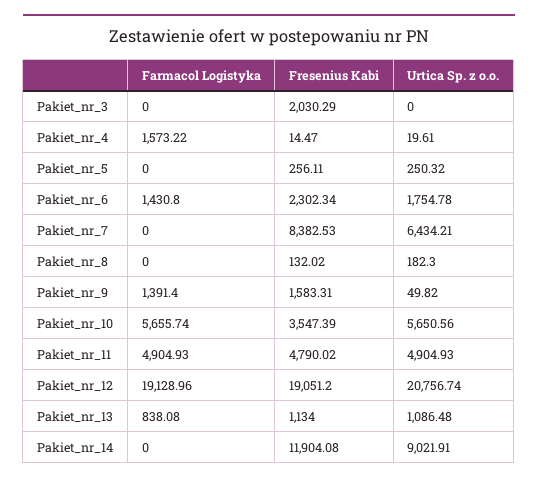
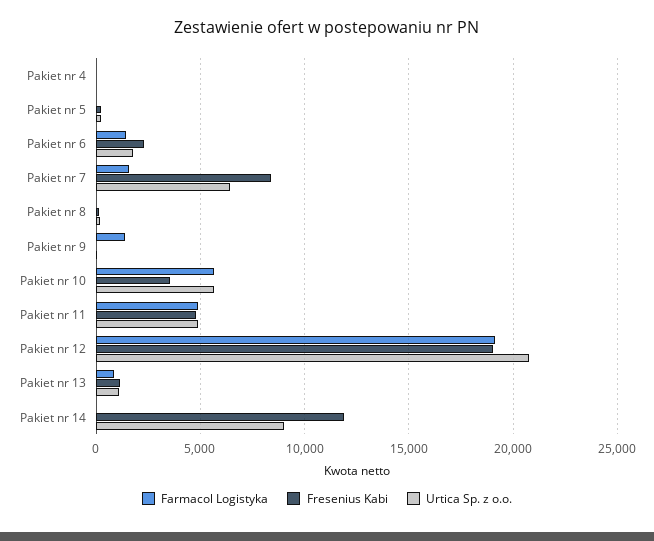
  {
    "Farmacol Logistyka": {
-     "Pakiet_nr_3": 0,
-     "Pakiet_nr_4": 1573.22,
+     "Pakiet_nr_4": 0,
      "Pakiet_nr_5": 0,
      "Pakiet_nr_6": 1430.8,
-     "Pakiet_nr_7": 0,
+     "Pakiet_nr_7": 1500,
      "Pakiet_nr_8": 0,
      "Pakiet_nr_9": 1391.4,
      "Pakiet_nr_10": 5655.74,
      "Pakiet_nr_11": 4904.93,
      "Pakiet_nr_12": 19128.96,
      "Pakiet_nr_13": 838.08,
      "Pakiet_nr_14": 0
    },
    "Fresenius Kabi": {
-     "Pakiet_nr_3": 2030.29,
      "Pakiet_nr_4": 14.47,
      "Pakiet_nr_5": 256.11,
      "Pakiet_nr_6": 2302.34,
      "Pakiet_nr_7": 8382.53,
      "Pakiet_nr_8": 132.02,
-     "Pakiet_nr_9": 1583.31,
+     "Pakiet_nr_9": 0,
      "Pakiet_nr_10": 3547.39,
      "Pakiet_nr_11": 4790.02,
      "Pakiet_nr_12": 19051.2,
      "Pakiet_nr_13": 1134,
      "Pakiet_nr_14": 11904.08
    },
    "Urtica Sp. z o.o.": {
-     "Pakiet_nr_3": 0,
      "Pakiet_nr_4": 19.61,
      "Pakiet_nr_5": 250.32,
      "Pakiet_nr_6": 1754.78,
      "Pakiet_nr_7": 6434.21,
      "Pakiet_nr_8": 182.3,
      "Pakiet_nr_9": 49.82,
      "Pakiet_nr_10": 5650.56,
      "Pakiet_nr_11": 4904.93,
      "Pakiet_nr_12": 20756.74,
      "Pakiet_nr_13": 1086.48,
      "Pakiet_nr_14": 9021.91
    }
  }

